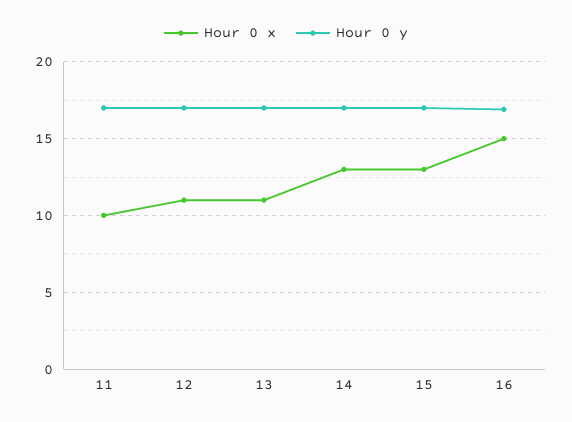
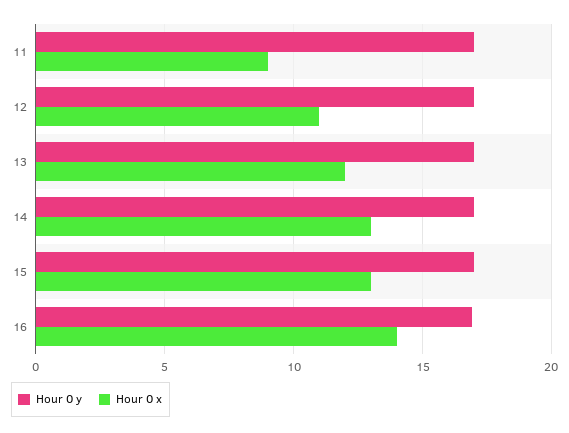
  {
    "Hour 0 x": {
-     "11": 10,
+     "11": 9,
      "12": 11,
-     "13": 11,
+     "13": 12,
      "14": 13,
      "15": 13,
-     "16": 15
+     "16": 14
    },
    "Hour 0 y": {
      "11": 17,
      "12": 17,
      "13": 17,
      "14": 17,
      "15": 17,
      "16": 17
    }
  }

